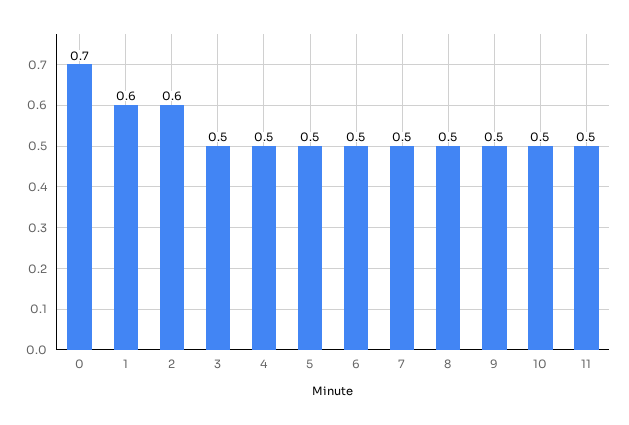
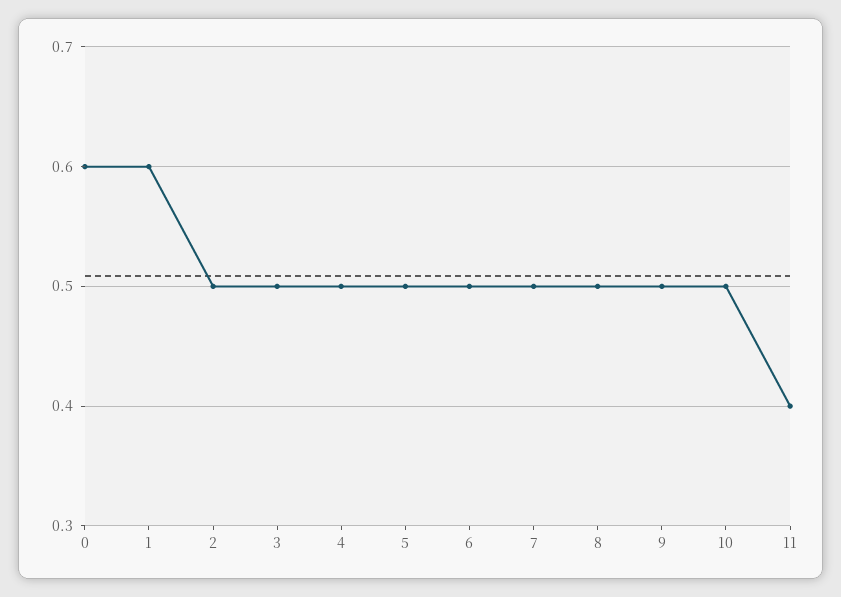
  {
-   "0": 0.7,
+   "0": 0.6,
    "1": 0.6,
-   "2": 0.6,
+   "2": 0.5,
    "3": 0.5,
    "4": 0.5,
    "5": 0.5,
    "6": 0.5,
    "7": 0.5,
    "8": 0.5,
    "9": 0.5,
    "10": 0.5,
-   "11": 0.5
+   "11": 0.4
  }

